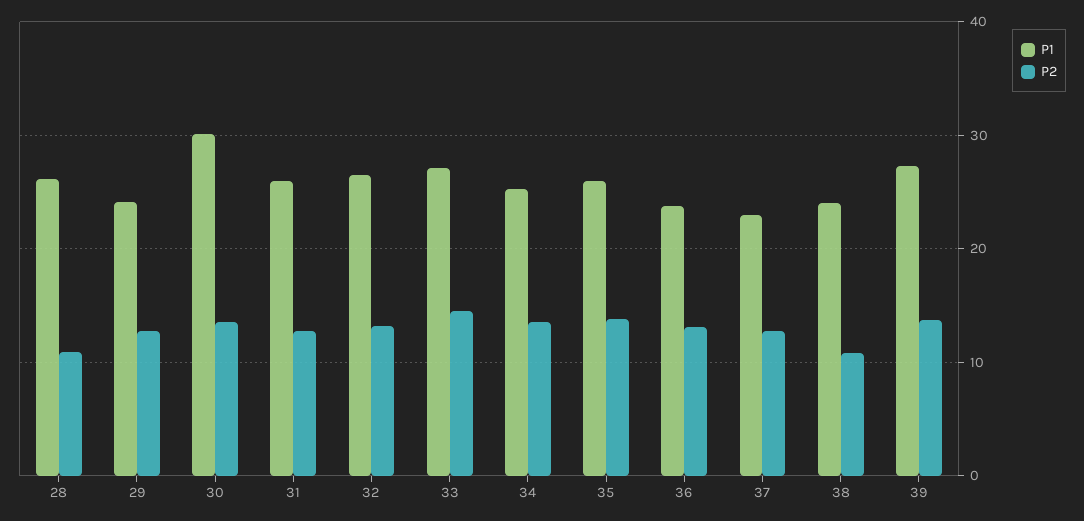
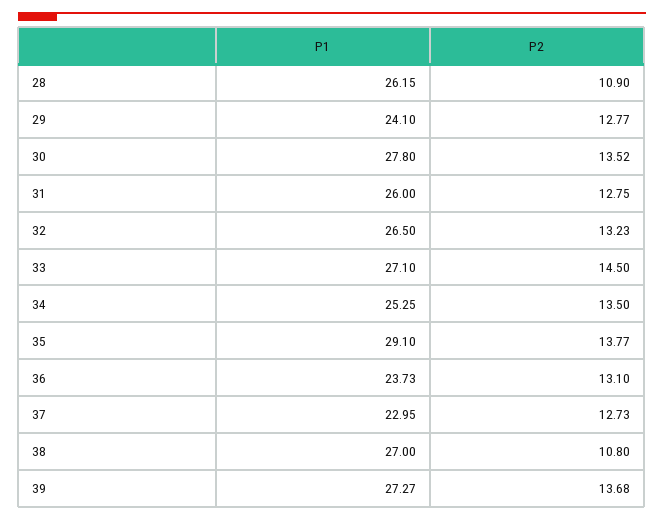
  {
    "P1": {
      "28": 26.15,
      "29": 24.1,
-     "30": 30,
+     "30": 27.8,
      "31": 26,
      "32": 26.5,
      "33": 27.1,
      "34": 25.25,
-     "35": 26,
+     "35": 29.1,
      "36": 23.73,
      "37": 22.95,
-     "38": 24,
+     "38": 27,
      "39": 27.27
    },
    "P2": {
      "28": 10.9,
      "29": 12.77,
      "30": 13.52,
      "31": 12.75,
      "32": 13.23,
      "33": 14.5,
      "34": 13.5,
      "35": 13.77,
      "36": 13.1,
      "37": 12.73,
      "38": 10.8,
      "39": 13.68
    }
  }

